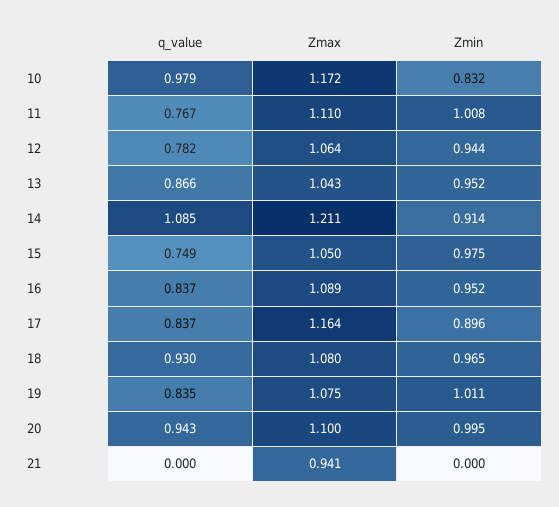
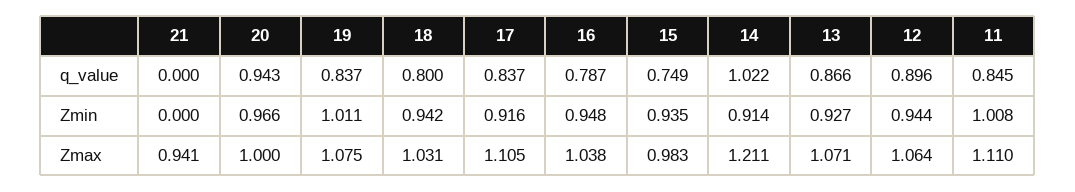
  {
    "q_value": {
-     "10": 0.979,
-     "11": 0.767,
+     "11": 0.845,
-     "12": 0.782,
+     "12": 0.896,
      "13": 0.866,
-     "14": 1.085,
+     "14": 1.022,
      "15": 0.749,
-     "16": 0.837,
+     "16": 0.787,
      "17": 0.837,
-     "18": 0.93,
+     "18": 0.8,
-     "19": 0.835,
+     "19": 0.837,
      "20": 0.943,
      "21": 0
    },
    "Zmax": {
-     "10": 1.172,
      "11": 1.11,
      "12": 1.064,
-     "13": 1.043,
+     "13": 1.071,
      "14": 1.211,
-     "15": 1.05,
+     "15": 0.983,
-     "16": 1.089,
+     "16": 1.038,
-     "17": 1.164,
+     "17": 1.105,
-     "18": 1.08,
+     "18": 1.031,
      "19": 1.075,
-     "20": 1.1,
+     "20": 1,
      "21": 0.941
    },
    "Zmin": {
-     "10": 0.832,
      "11": 1.008,
      "12": 0.944,
-     "13": 0.952,
+     "13": 0.927,
      "14": 0.914,
-     "15": 0.975,
+     "15": 0.935,
-     "16": 0.952,
+     "16": 0.948,
-     "17": 0.896,
+     "17": 0.916,
-     "18": 0.965,
+     "18": 0.942,
      "19": 1.011,
-     "20": 0.995,
+     "20": 0.966,
      "21": 0
    }
  }

